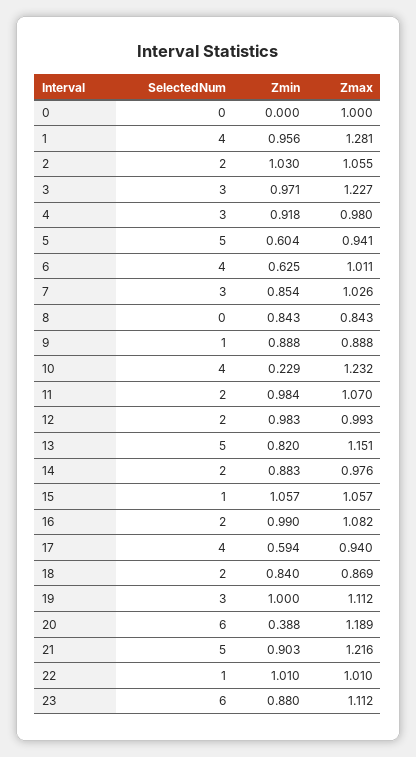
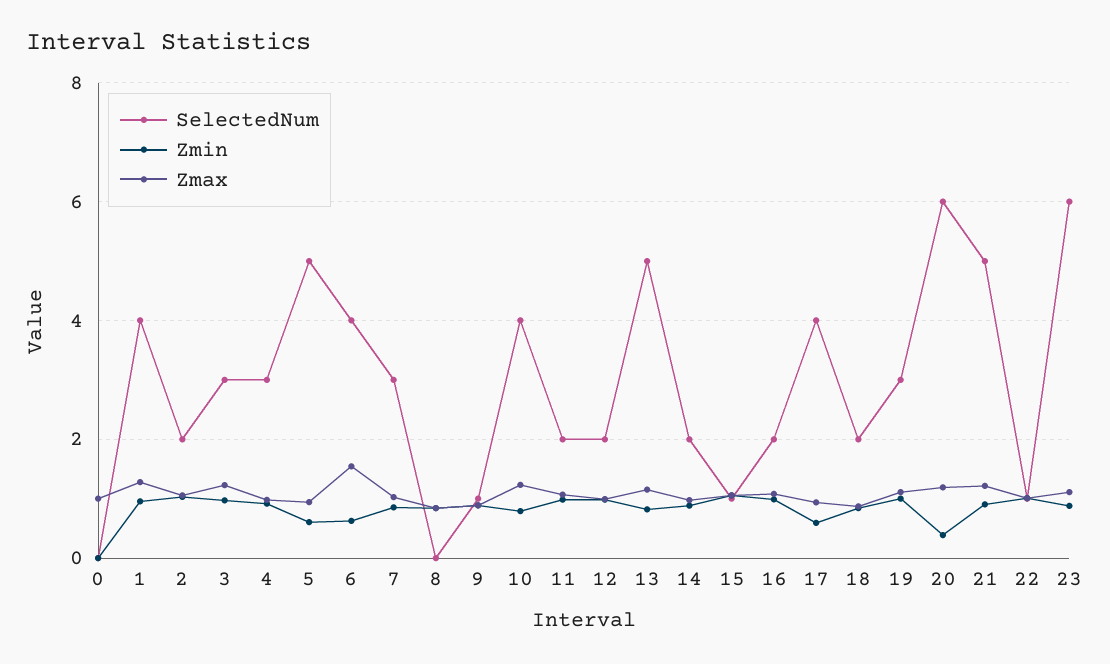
  {
    "SelectedNum": {
      "0": 0,
      "1": 4,
      "2": 2,
      "3": 3,
      "4": 3,
      "5": 5,
      "6": 4,
      "7": 3,
      "8": 0,
      "9": 1,
      "10": 4,
      "11": 2,
      "12": 2,
      "13": 5,
      "14": 2,
      "15": 1,
      "16": 2,
      "17": 4,
      "18": 2,
      "19": 3,
      "20": 6,
      "21": 5,
      "22": 1,
      "23": 6
    },
    "Zmin": {
      "0": 0,
      "1": 0.956,
      "2": 1.03,
      "3": 0.971,
      "4": 0.918,
      "5": 0.604,
      "6": 0.625,
      "7": 0.854,
      "8": 0.843,
      "9": 0.888,
-     "10": 0.229,
+     "10": 0.8,
      "11": 0.984,
      "12": 0.983,
      "13": 0.82,
      "14": 0.883,
      "15": 1.057,
      "16": 0.99,
      "17": 0.594,
      "18": 0.84,
      "19": 1,
      "20": 0.388,
      "21": 0.903,
      "22": 1.01,
      "23": 0.88
    },
    "Zmax": {
      "0": 1,
      "1": 1.281,
      "2": 1.055,
      "3": 1.227,
      "4": 0.98,
      "5": 0.941,
-     "6": 1.011,
+     "6": 1.6,
      "7": 1.026,
      "8": 0.843,
      "9": 0.888,
      "10": 1.232,
      "11": 1.07,
      "12": 0.993,
      "13": 1.151,
      "14": 0.976,
      "15": 1.057,
      "16": 1.082,
      "17": 0.94,
      "18": 0.869,
      "19": 1.112,
      "20": 1.189,
      "21": 1.216,
      "22": 1.01,
      "23": 1.112
    }
  }

